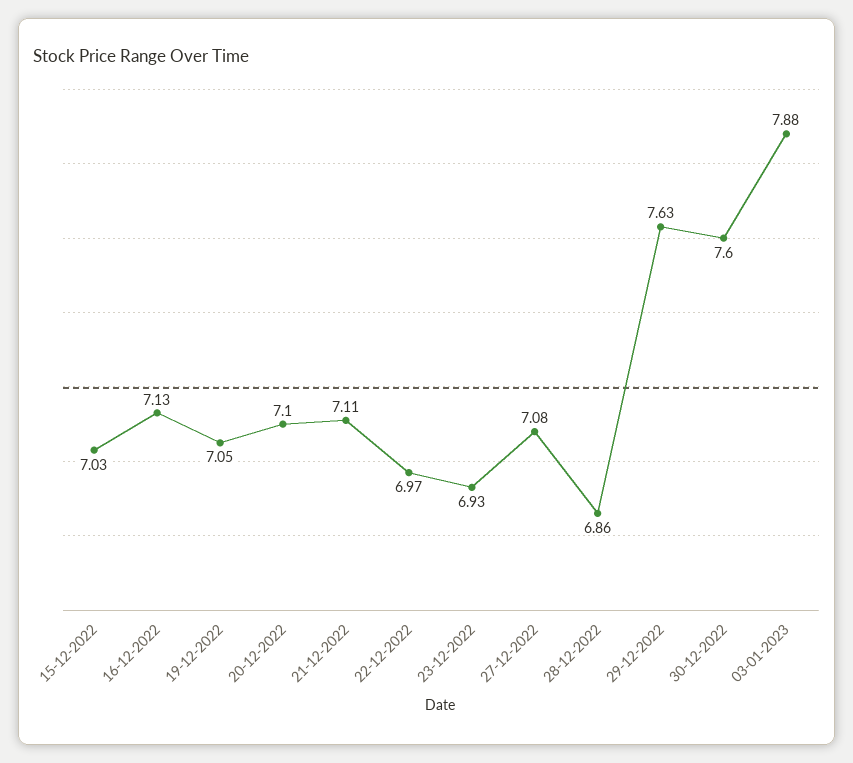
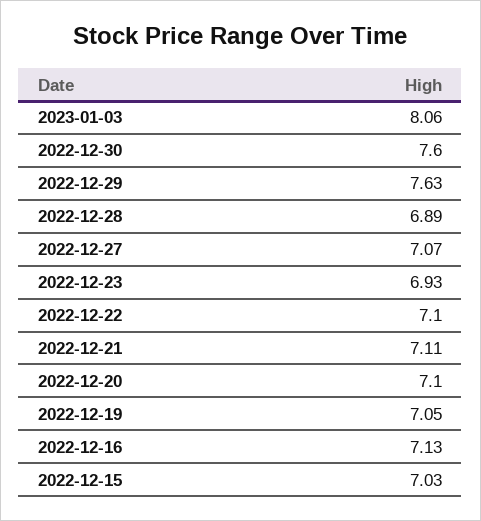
  {
    "15-12-2022": 7.03,
    "16-12-2022": 7.13,
    "19-12-2022": 7.05,
    "20-12-2022": 7.1,
    "21-12-2022": 7.11,
-   "22-12-2022": 6.97,
+   "22-12-2022": 7.1,
    "23-12-2022": 6.93,
-   "27-12-2022": 7.08,
+   "27-12-2022": 7.07,
-   "28-12-2022": 6.86,
+   "28-12-2022": 6.89,
    "29-12-2022": 7.63,
    "30-12-2022": 7.6,
-   "03-01-2023": 7.88
+   "03-01-2023": 8.06
  }

